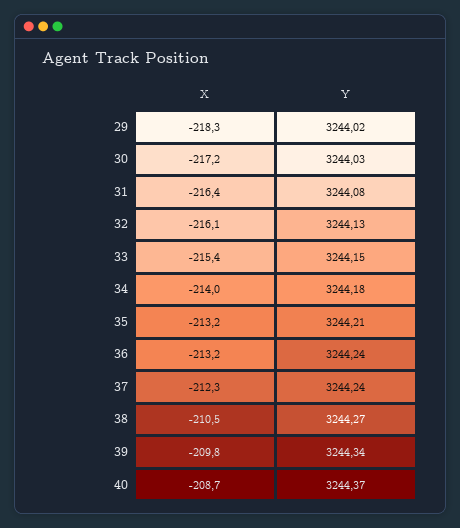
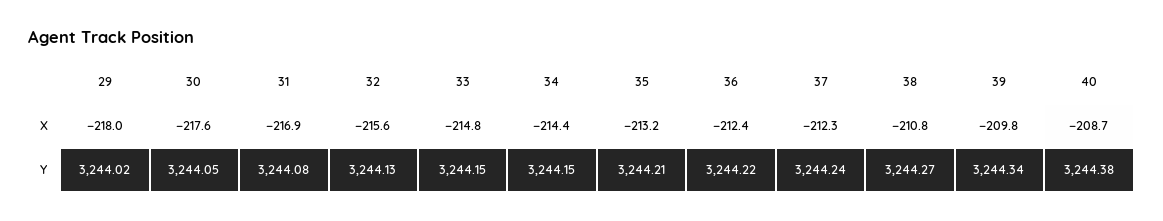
  {
    "X": {
-     "29": -218.3,
+     "29": -218,
-     "30": -217.2,
+     "30": -217.6,
-     "31": -216.4,
+     "31": -216.9,
-     "32": -216.1,
+     "32": -215.6,
-     "33": -215.4,
+     "33": -214.8,
-     "34": -214,
+     "34": -214.4,
      "35": -213.2,
-     "36": -213.2,
+     "36": -212.4,
      "37": -212.3,
-     "38": -210.5,
+     "38": -210.8,
      "39": -209.8,
      "40": -208.7
    },
    "Y": {
      "29": 3244.02,
-     "30": 3244.03,
+     "30": 3244.05,
      "31": 3244.08,
      "32": 3244.13,
      "33": 3244.15,
-     "34": 3244.18,
+     "34": 3244.15,
      "35": 3244.21,
-     "36": 3244.24,
+     "36": 3244.22,
      "37": 3244.24,
      "38": 3244.27,
      "39": 3244.34,
-     "40": 3244.37
+     "40": 3244.38
    }
  }

